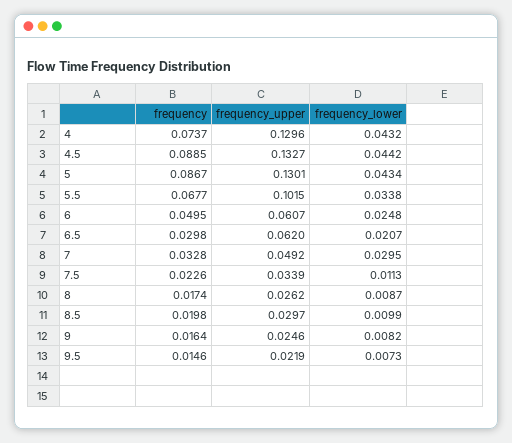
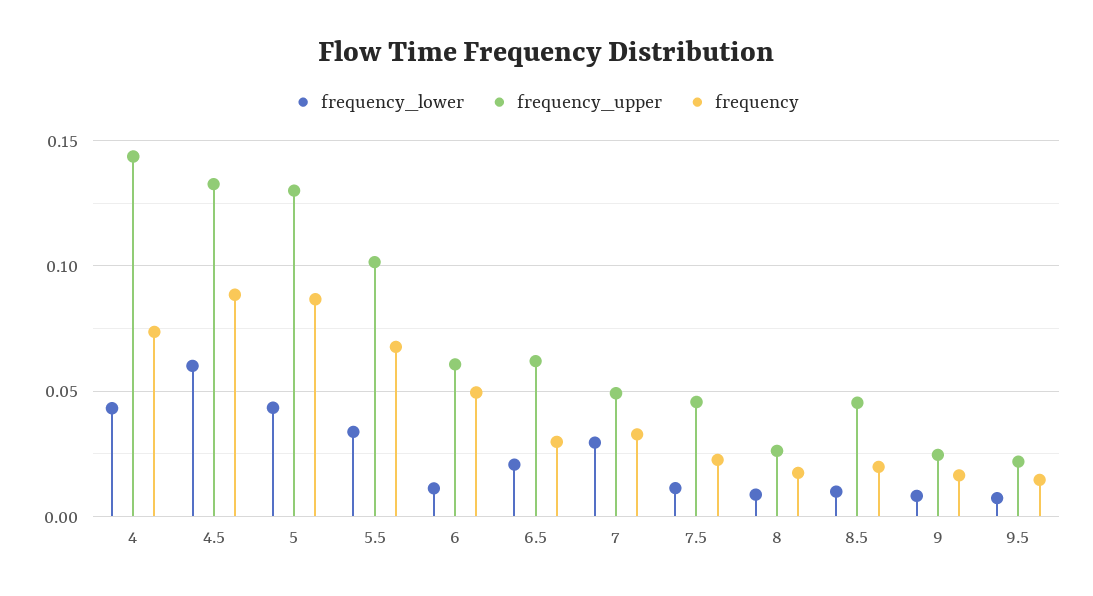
  {
    "frequency": {
      "4": 0.0737,
      "4.5": 0.0885,
      "5": 0.0867,
      "5.5": 0.0677,
      "6": 0.0495,
      "6.5": 0.0298,
      "7": 0.0328,
      "7.5": 0.0226,
      "8": 0.0174,
      "8.5": 0.0198,
      "9": 0.0164,
      "9.5": 0.0146
    },
    "frequency_upper": {
-     "4": 0.1296,
+     "4": 0.145,
      "4.5": 0.1327,
      "5": 0.1301,
      "5.5": 0.1015,
      "6": 0.0607,
      "6.5": 0.062,
      "7": 0.0492,
-     "7.5": 0.0339,
+     "7.5": 0.045,
      "8": 0.0262,
-     "8.5": 0.0297,
+     "8.5": 0.045,
      "9": 0.0246,
      "9.5": 0.0219
    },
    "frequency_lower": {
      "4": 0.0432,
-     "4.5": 0.0442,
+     "4.5": 0.06,
      "5": 0.0434,
      "5.5": 0.0338,
-     "6": 0.0248,
+     "6": 0.01,
      "6.5": 0.0207,
      "7": 0.0295,
      "7.5": 0.0113,
      "8": 0.0087,
      "8.5": 0.0099,
      "9": 0.0082,
      "9.5": 0.0073
    }
  }

